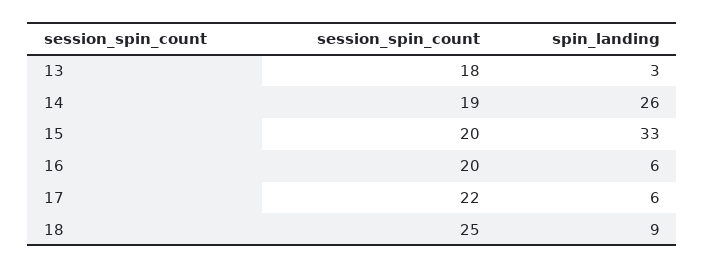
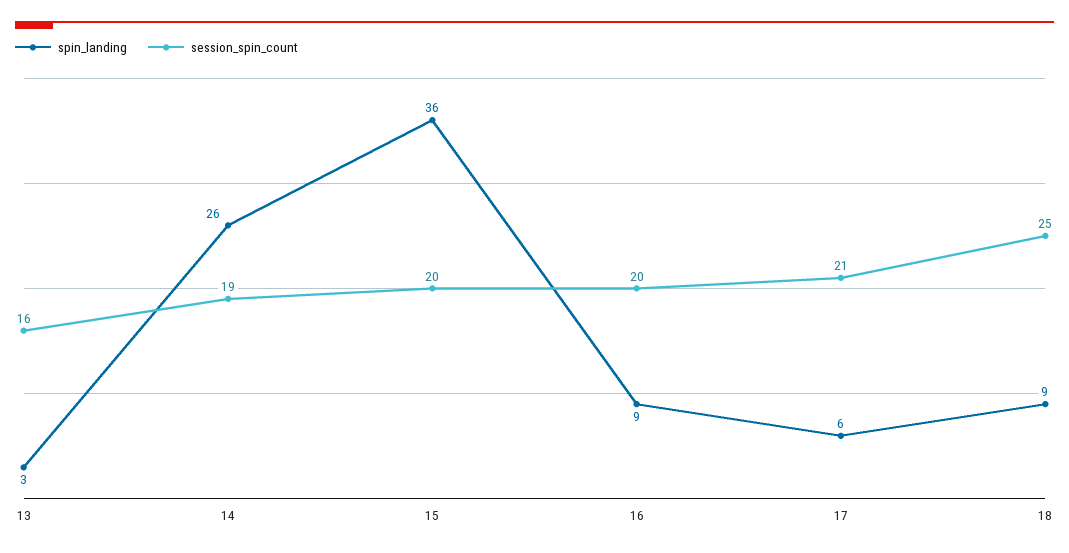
  {
    "session_spin_count": {
-     "13": 18,
+     "13": 16,
      "14": 19,
      "15": 20,
      "16": 20,
-     "17": 22,
+     "17": 21,
      "18": 25
    },
    "spin_landing": {
      "13": 3,
      "14": 26,
-     "15": 33,
+     "15": 36,
-     "16": 6,
+     "16": 9,
      "17": 6,
      "18": 9
    }
  }

